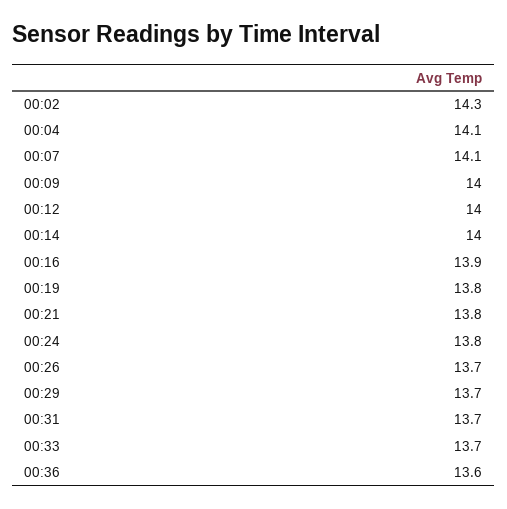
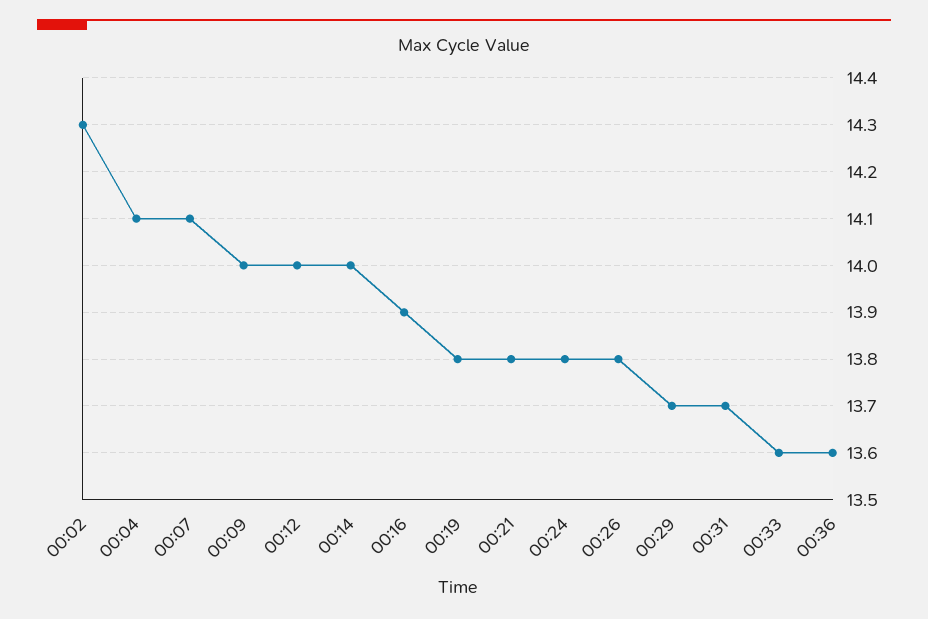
  {
    "00:02": 14.3,
    "00:04": 14.1,
    "00:07": 14.1,
    "00:09": 14,
    "00:12": 14,
    "00:14": 14,
    "00:16": 13.9,
    "00:19": 13.8,
    "00:21": 13.8,
    "00:24": 13.8,
-   "00:26": 13.7,
+   "00:26": 13.8,
    "00:29": 13.7,
    "00:31": 13.7,
-   "00:33": 13.7,
+   "00:33": 13.6,
    "00:36": 13.6
  }

